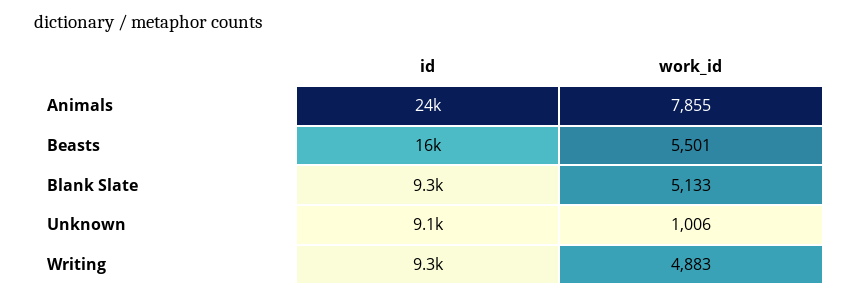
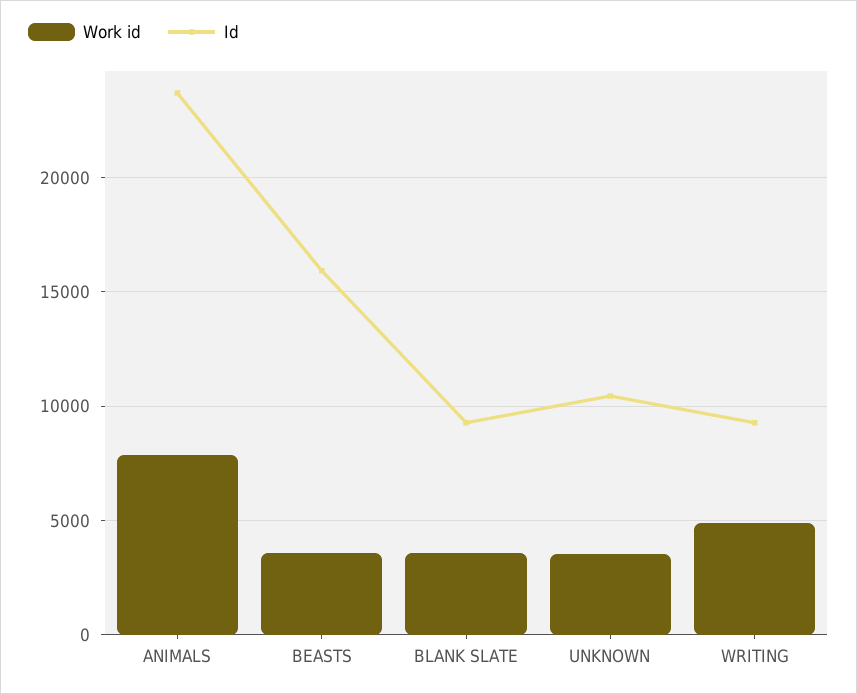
  {
    "id": {
      "Animals": 24000,
      "Beasts": 16000,
      "Blank Slate": 9300,
-     "Unknown": 9100,
+     "Unknown": 10500,
      "Writing": 9300
    },
    "work_id": {
      "Animals": 7855,
-     "Beasts": 5501,
+     "Beasts": 3500,
-     "Blank Slate": 5133,
+     "Blank Slate": 3500,
-     "Unknown": 1006,
+     "Unknown": 3500,
      "Writing": 4883
    }
  }

